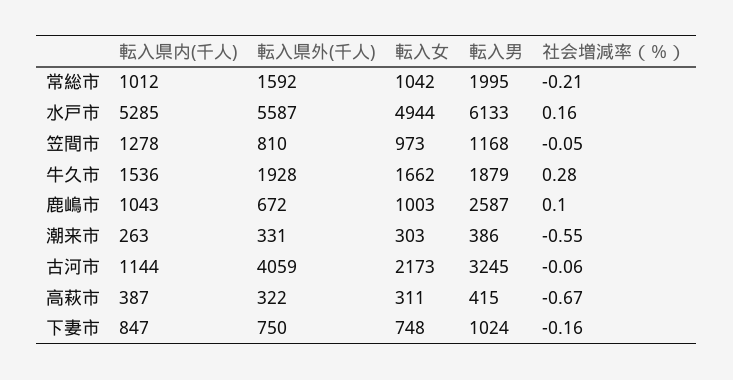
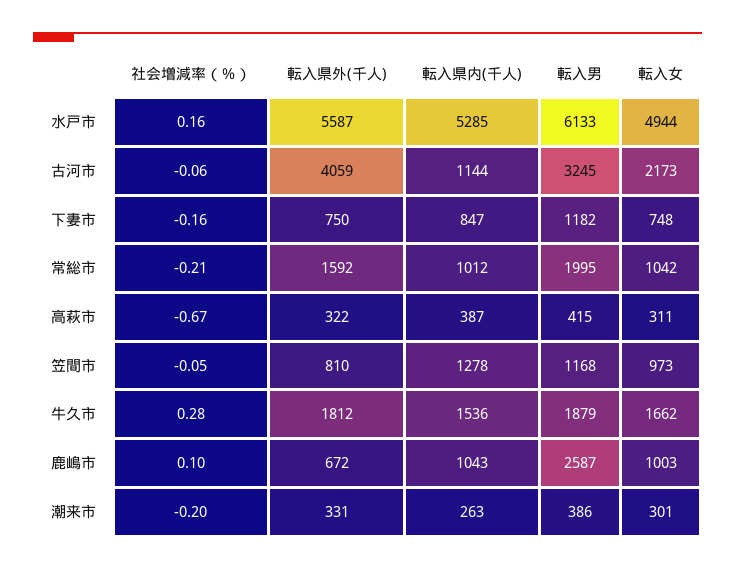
  {
    "転入県内(千人)": {
      "常総市": 1012,
      "水戸市": 5285,
      "笠間市": 1278,
      "牛久市": 1536,
      "鹿嶋市": 1043,
      "潮来市": 263,
      "古河市": 1144,
      "高萩市": 387,
      "下妻市": 847
    },
    "転入県外(千人)": {
      "常総市": 1592,
      "水戸市": 5587,
      "笠間市": 810,
-     "牛久市": 1928,
+     "牛久市": 1812,
      "鹿嶋市": 672,
      "潮来市": 331,
      "古河市": 4059,
      "高萩市": 322,
      "下妻市": 750
    },
    "転入女": {
      "常総市": 1042,
      "水戸市": 4944,
      "笠間市": 973,
      "牛久市": 1662,
      "鹿嶋市": 1003,
-     "潮来市": 303,
+     "潮来市": 301,
      "古河市": 2173,
      "高萩市": 311,
      "下妻市": 748
    },
    "転入男": {
      "常総市": 1995,
      "水戸市": 6133,
      "笠間市": 1168,
      "牛久市": 1879,
      "鹿嶋市": 2587,
      "潮来市": 386,
      "古河市": 3245,
      "高萩市": 415,
-     "下妻市": 1024
+     "下妻市": 1182
    },
    "社会増減率（％）": {
      "常総市": -0.21,
      "水戸市": 0.16,
      "笠間市": -0.05,
      "牛久市": 0.28,
      "鹿嶋市": 0.1,
-     "潮来市": -0.55,
+     "潮来市": -0.2,
      "古河市": -0.06,
      "高萩市": -0.67,
      "下妻市": -0.16
    }
  }

